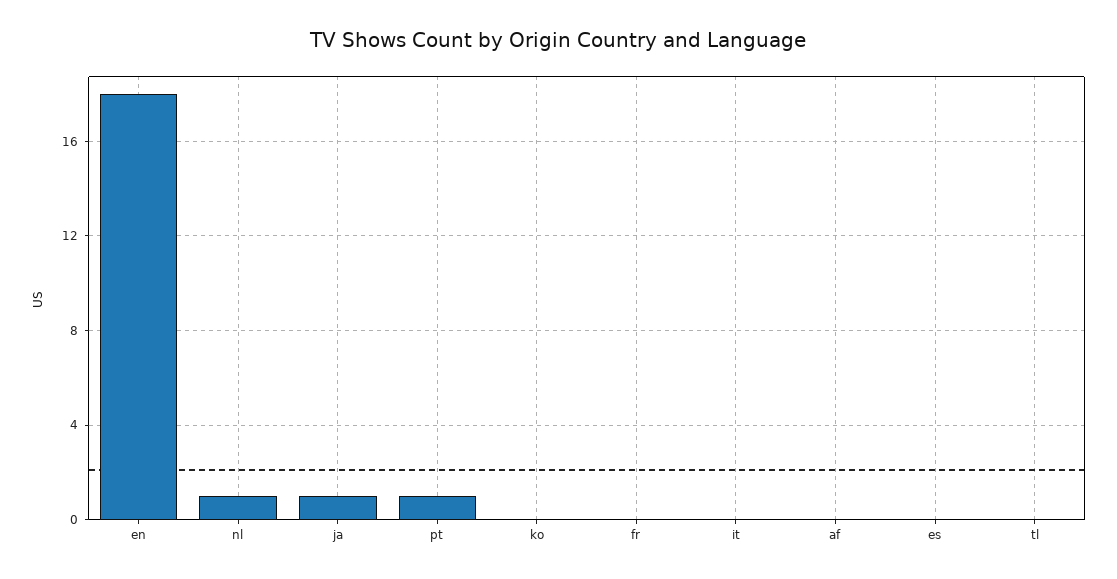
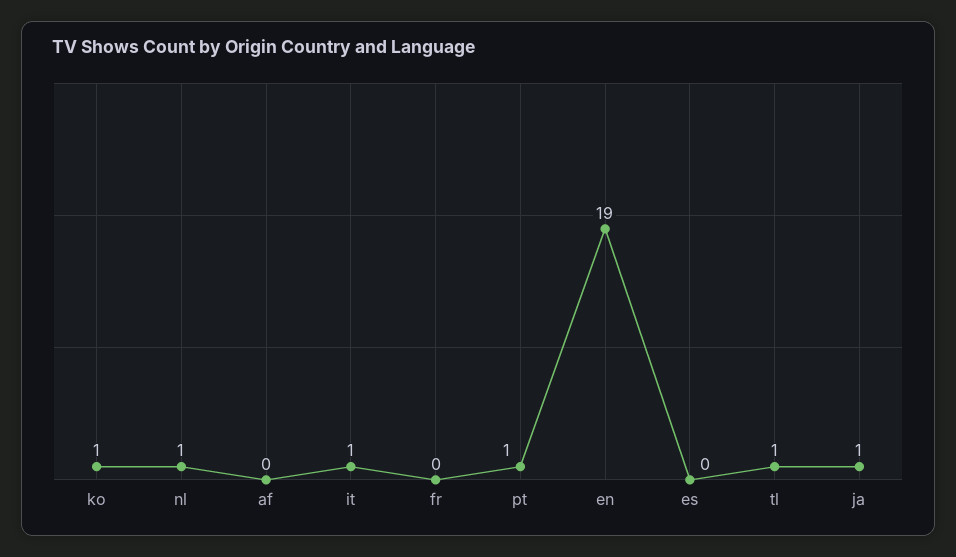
  {
-   "en": 18,
+   "en": 19,
    "nl": 1,
    "ja": 1,
    "pt": 1,
-   "ko": 0,
+   "ko": 1,
    "fr": 0,
-   "it": 0,
+   "it": 1,
    "af": 0,
    "es": 0,
-   "tl": 0
+   "tl": 1
  }

